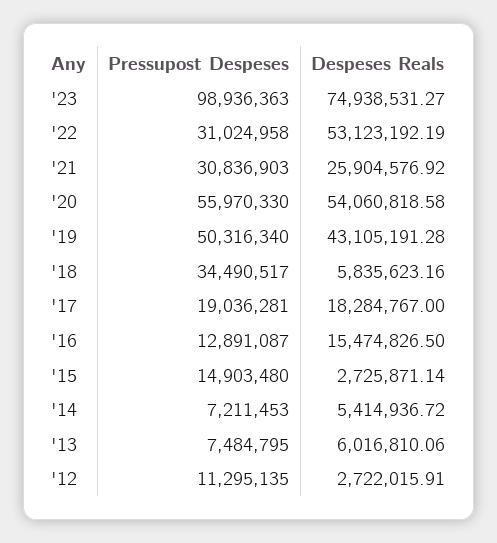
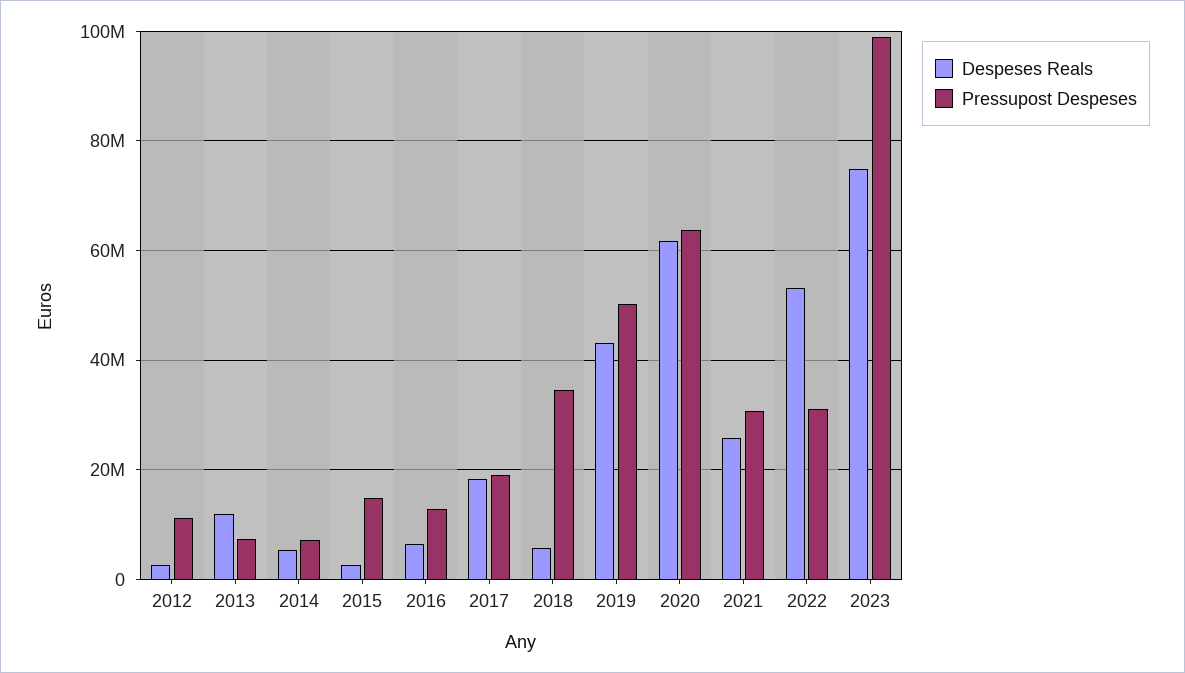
  {
    "Pressupost Despeses": {
      "'23": 98936363,
      "'22": 31024958,
      "'21": 30836903,
-     "'20": 55970330,
+     "'20": 64000000,
      "'19": 50316340,
      "'18": 34490517,
      "'17": 19036281,
      "'16": 12891087,
      "'15": 14903480,
      "'14": 7211453,
      "'13": 7484795,
      "'12": 11295135
    },
    "Despeses Reals": {
      "'23": 74938531.27,
      "'22": 53123192.19,
      "'21": 25904576.92,
-     "'20": 54060818.58,
+     "'20": 62000000,
      "'19": 43105191.28,
      "'18": 5835623.16,
      "'17": 18284767,
-     "'16": 15474826.5,
+     "'16": 6000000,
      "'15": 2725871.14,
      "'14": 5414936.72,
-     "'13": 6016810.06,
+     "'13": 12000000,
      "'12": 2722015.91
    }
  }

